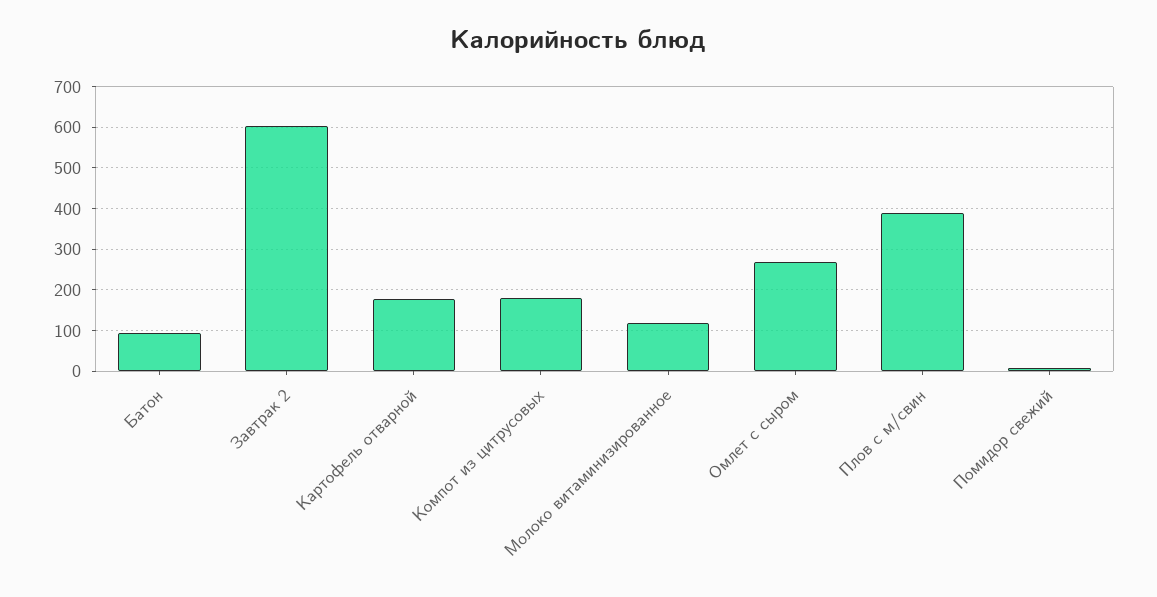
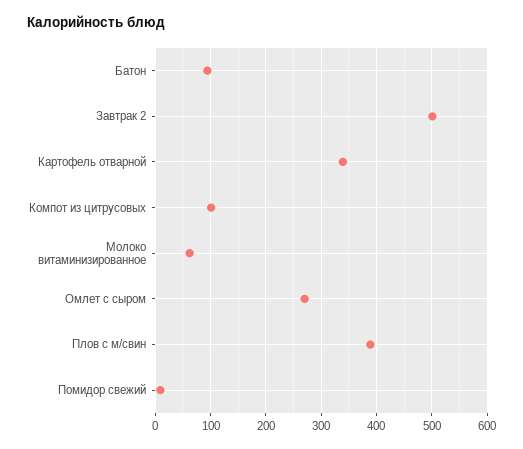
  {
    "Батон": 100,
-   "Завтрак 2": 600,
+   "Завтрак 2": 500,
-   "Картофель отварной": 180,
+   "Картофель отварной": 340,
-   "Компот из цитрусовых": 180,
+   "Компот из цитрусовых": 100,
-   "Молоко витаминизированное": 120,
+   "Молоко витаминизированное": 60,
    "Омлет с сыром": 280,
    "Плов с м/свин": 380,
    "Помидор свежий": 0
  }

